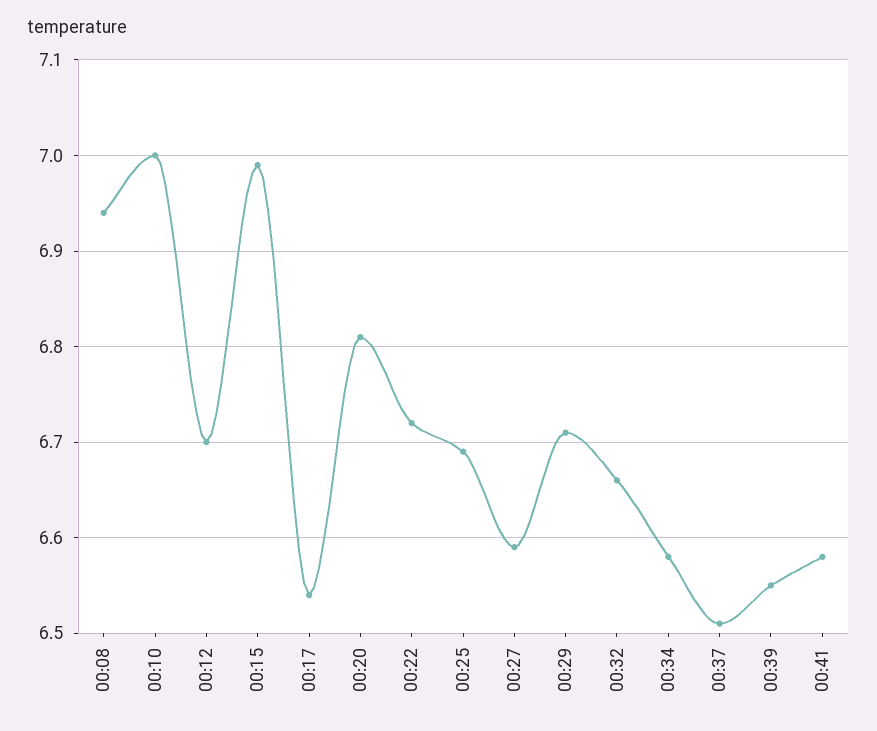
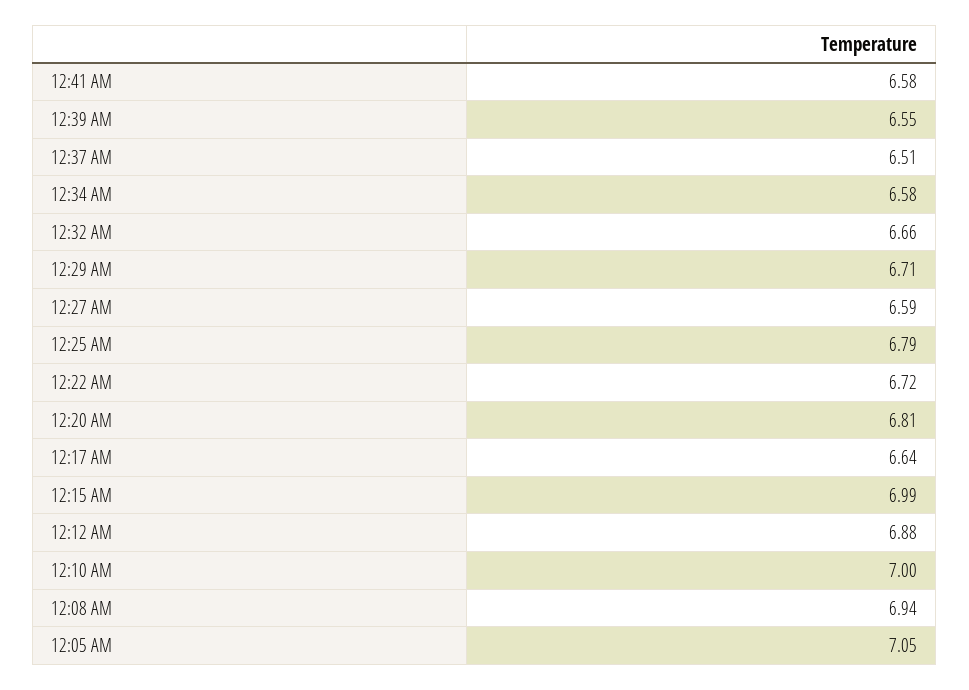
  {
    "00:08": 6.94,
    "00:10": 7,
-   "00:12": 6.7,
+   "00:12": 6.88,
    "00:15": 6.99,
-   "00:17": 6.54,
+   "00:17": 6.64,
    "00:20": 6.81,
    "00:22": 6.72,
-   "00:25": 6.69,
+   "00:25": 6.79,
    "00:27": 6.59,
    "00:29": 6.71,
    "00:32": 6.66,
    "00:34": 6.58,
    "00:37": 6.51,
    "00:39": 6.55,
-   "00:41": 6.58
+   "00:41": 6.58,
+   "12:05 AM": 7.05
  }

